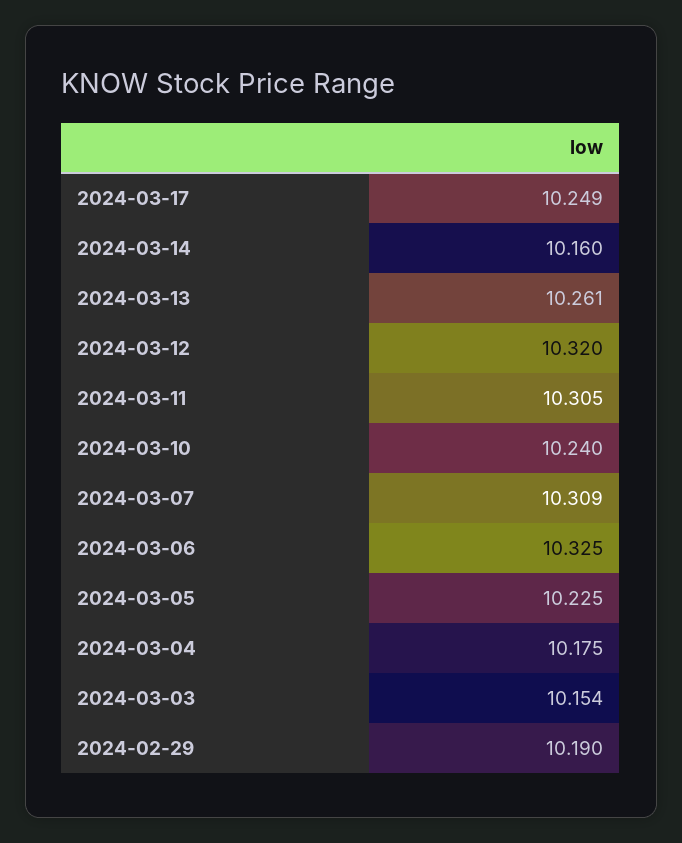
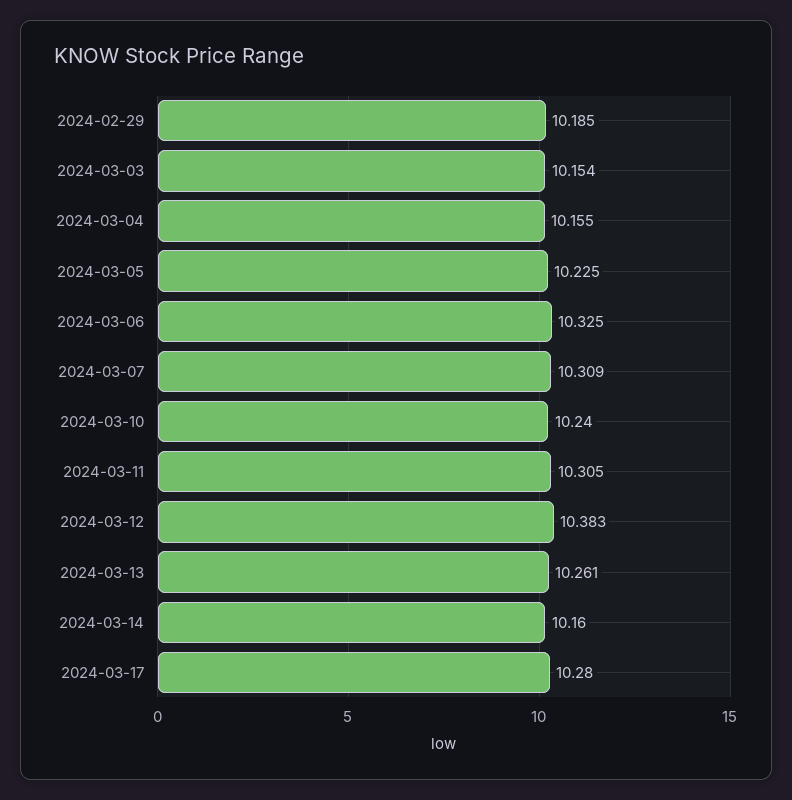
  {
-   "2024-03-17": 10.249,
+   "2024-03-17": 10.28,
    "2024-03-14": 10.16,
    "2024-03-13": 10.261,
-   "2024-03-12": 10.32,
+   "2024-03-12": 10.383,
    "2024-03-11": 10.305,
    "2024-03-10": 10.24,
    "2024-03-07": 10.309,
    "2024-03-06": 10.325,
    "2024-03-05": 10.225,
-   "2024-03-04": 10.175,
+   "2024-03-04": 10.155,
    "2024-03-03": 10.154,
-   "2024-02-29": 10.19
+   "2024-02-29": 10.185
  }

